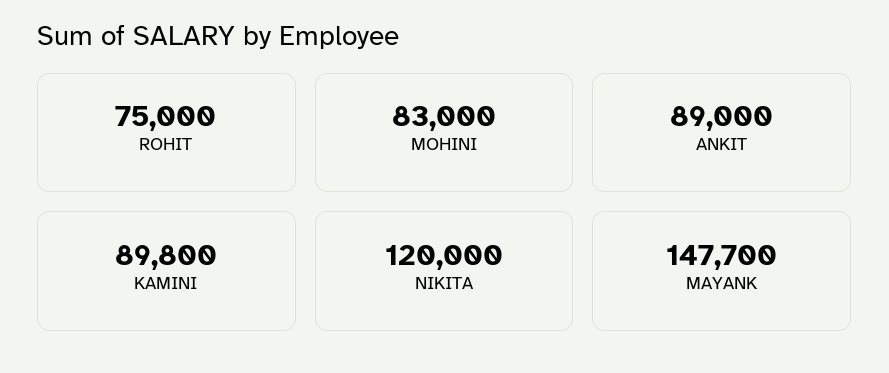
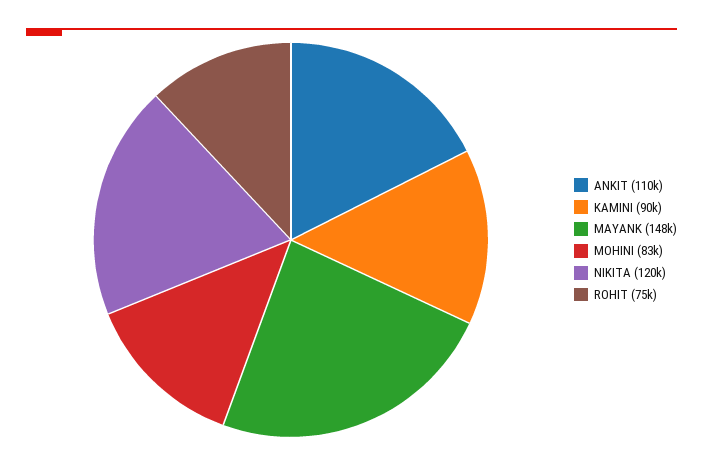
  {
    "ROHIT": 75000,
    "MOHINI": 83000,
-   "ANKIT": 89000,
+   "ANKIT": 110000,
    "KAMINI": 89800,
    "NIKITA": 120000,
    "MAYANK": 147700
  }

